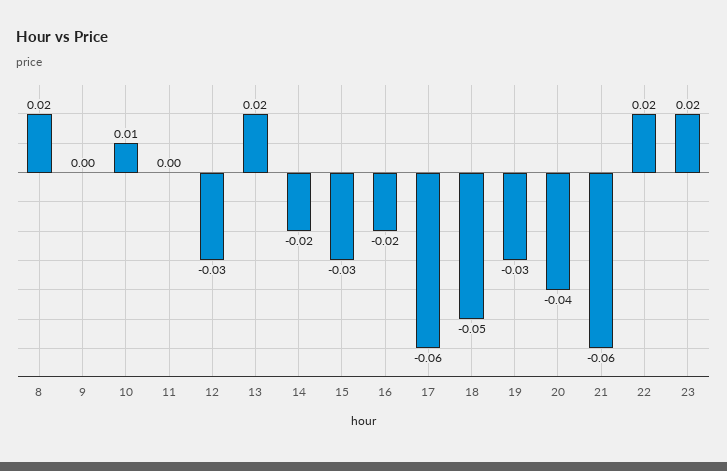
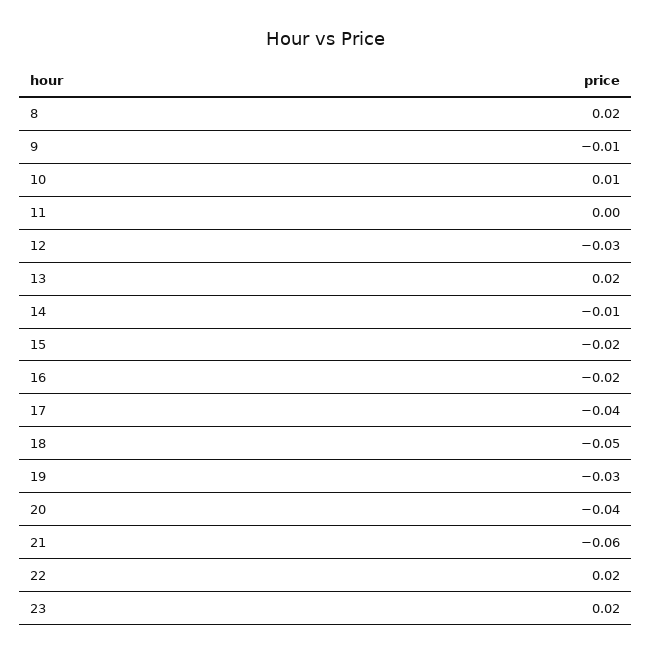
  {
    "8": 0.02,
-   "9": 0,
+   "9": -0.01,
    "10": 0.01,
    "11": 0,
    "12": -0.03,
    "13": 0.02,
-   "14": -0.02,
+   "14": -0.01,
-   "15": -0.03,
+   "15": -0.02,
    "16": -0.02,
-   "17": -0.06,
+   "17": -0.04,
    "18": -0.05,
    "19": -0.03,
    "20": -0.04,
    "21": -0.06,
    "22": 0.02,
    "23": 0.02
  }

